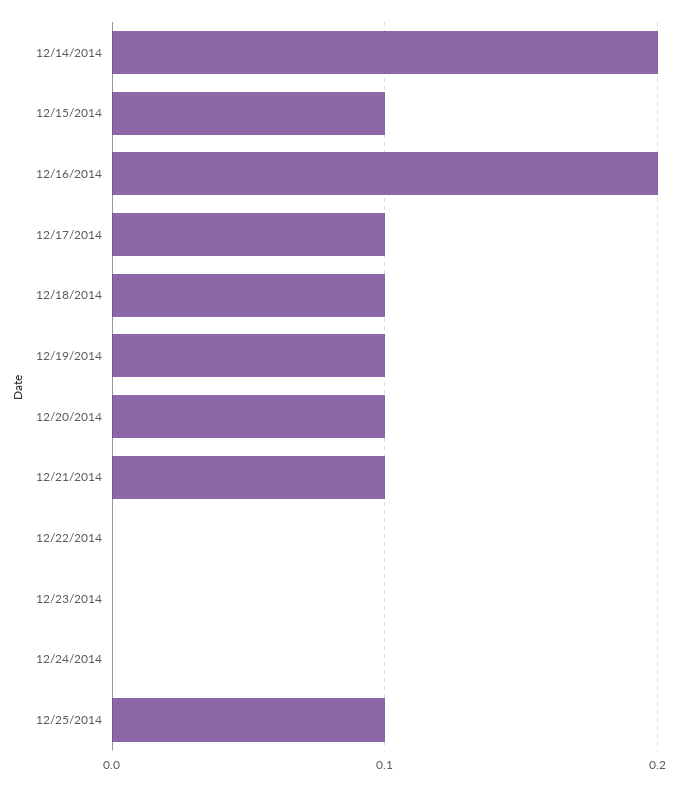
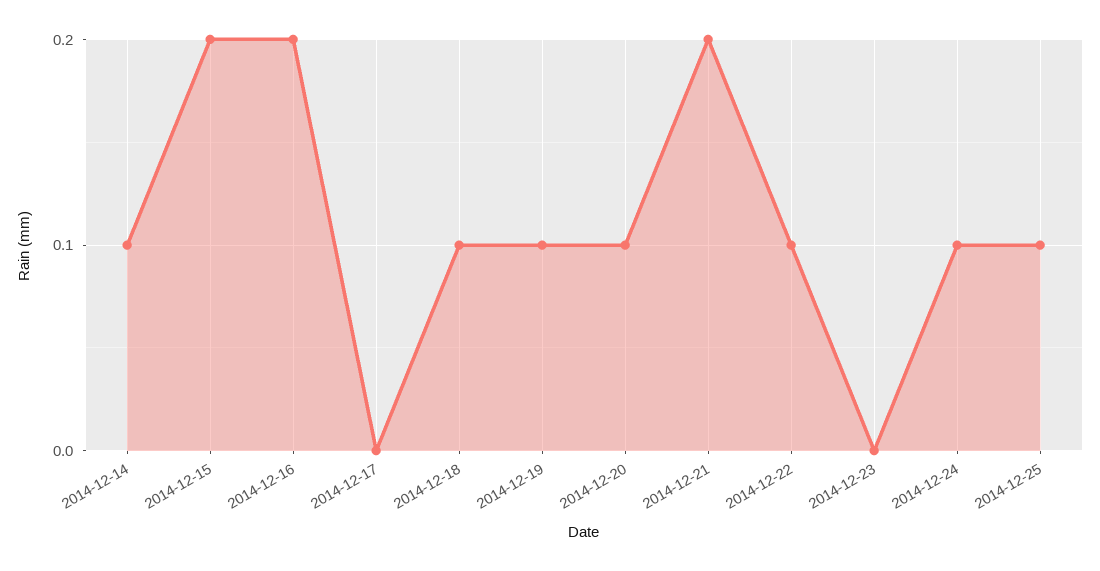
  {
-   "12/14/2014": 0.2,
+   "12/14/2014": 0.1,
-   "12/15/2014": 0.1,
+   "12/15/2014": 0.2,
    "12/16/2014": 0.2,
-   "12/17/2014": 0.1,
+   "12/17/2014": 0,
    "12/18/2014": 0.1,
    "12/19/2014": 0.1,
    "12/20/2014": 0.1,
-   "12/21/2014": 0.1,
+   "12/21/2014": 0.2,
-   "12/22/2014": 0,
+   "12/22/2014": 0.1,
    "12/23/2014": 0,
-   "12/24/2014": 0,
+   "12/24/2014": 0.1,
    "12/25/2014": 0.1
  }

